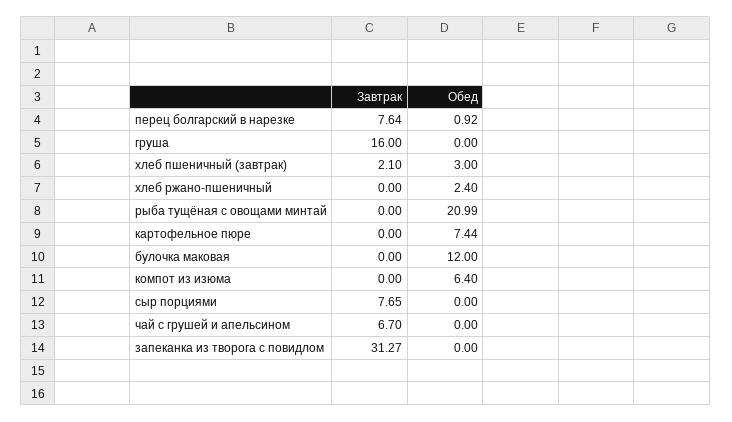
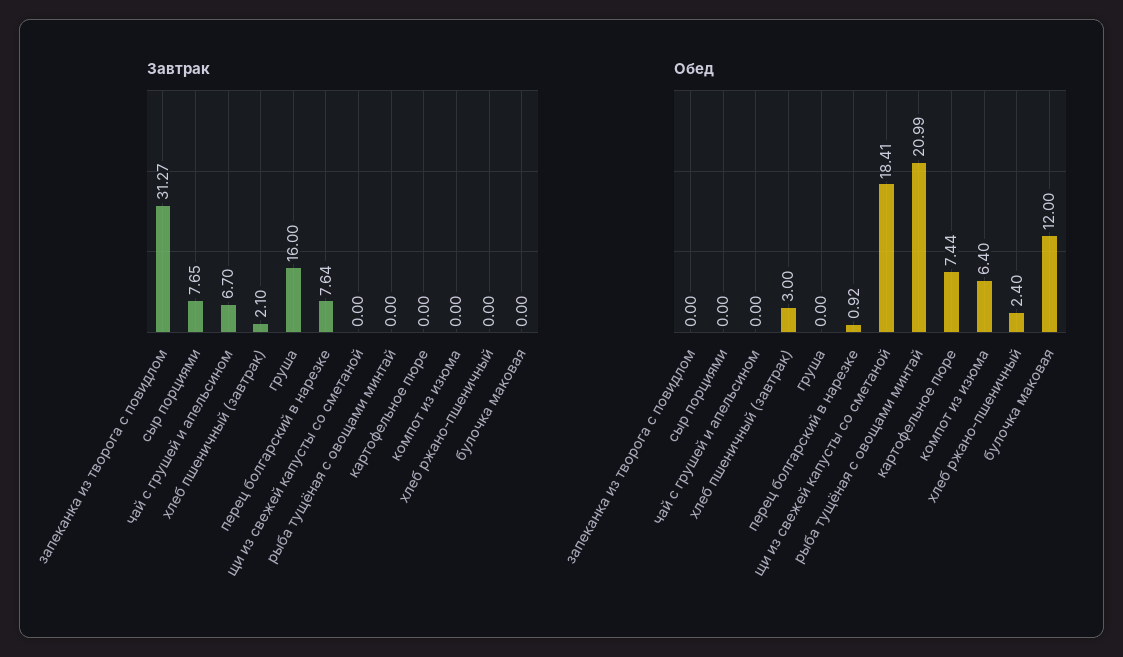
  {
    "Завтрак": {
      "перец болгарский в нарезке": 7.64,
      "груша": 16,
      "хлеб пшеничный (завтрак)": 2.1,
      "хлеб ржано-пшеничный": 0,
      "рыба тущёная с овощами минтай": 0,
      "картофельное пюре": 0,
      "булочка маковая": 0,
      "компот из изюма": 0,
      "сыр порциями": 7.65,
      "чай с грушей и апельсином": 6.7,
-     "запеканка из творога с повидлом": 31.27
+     "запеканка из творога с повидлом": 31.27,
+     "щи из свежей капусты со сметаной": 0
    },
    "Обед": {
      "перец болгарский в нарезке": 0.92,
      "груша": 0,
      "хлеб пшеничный (завтрак)": 3,
      "хлеб ржано-пшеничный": 2.4,
      "рыба тущёная с овощами минтай": 20.99,
      "картофельное пюре": 7.44,
      "булочка маковая": 12,
      "компот из изюма": 6.4,
      "сыр порциями": 0,
      "чай с грушей и апельсином": 0,
-     "запеканка из творога с повидлом": 0
+     "запеканка из творога с повидлом": 0,
+     "щи из свежей капусты со сметаной": 18.41
    }
  }

